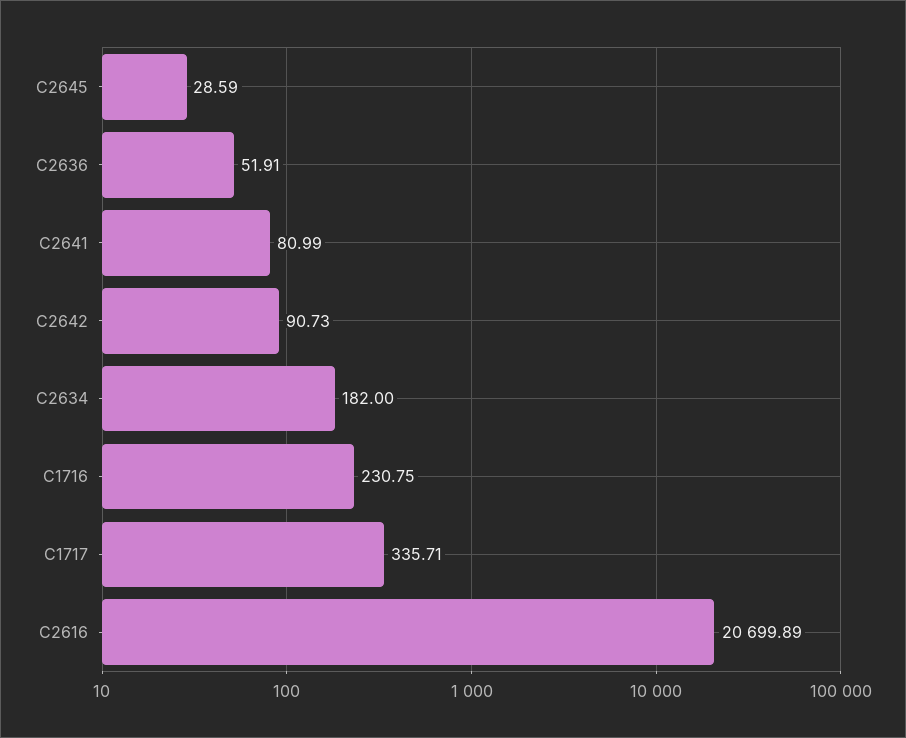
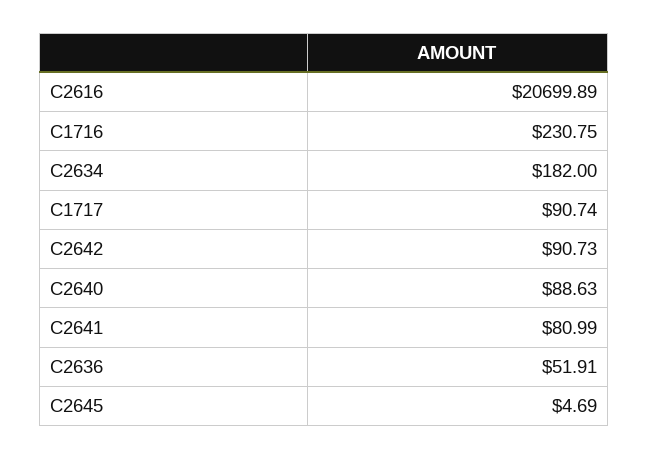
  {
-   "C2645": 28.59,
+   "C2645": 4.69,
    "C2636": 51.91,
    "C2641": 80.99,
    "C2642": 90.73,
    "C2634": 182,
    "C1716": 230.75,
-   "C1717": 335.71,
+   "C1717": 90.74,
-   "C2616": 20699.89
+   "C2616": 20699.89,
+   "C2640": 88.63
  }

